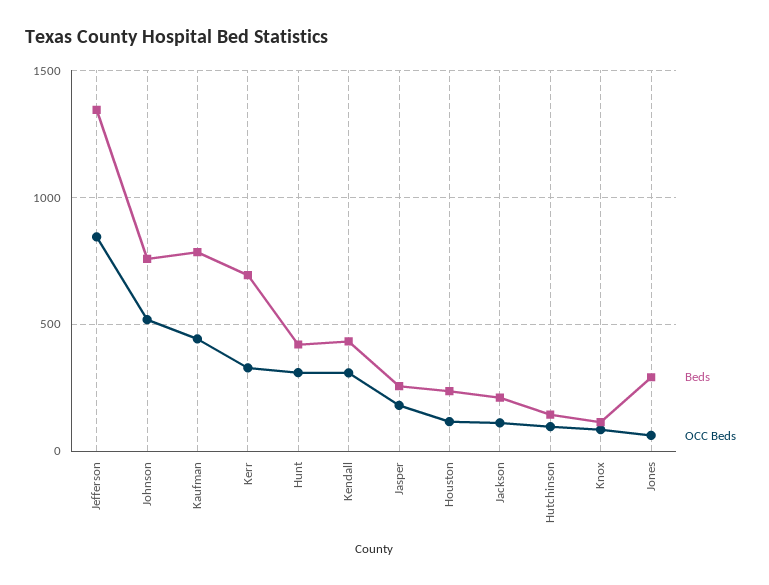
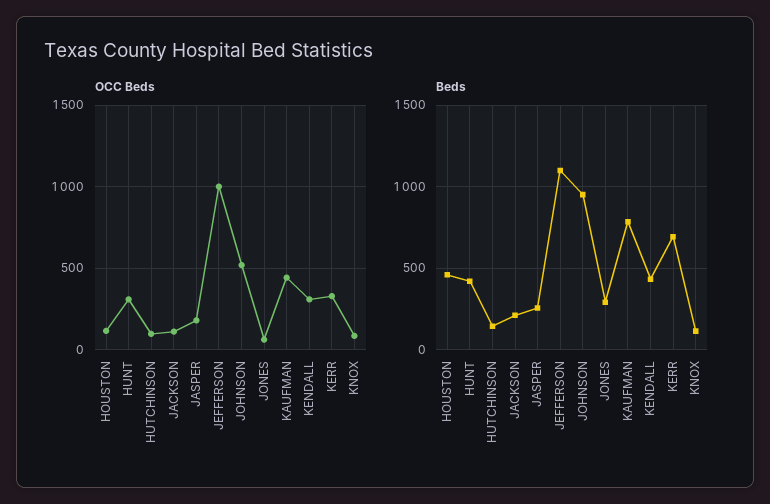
  {
    "Beds": {
-     "Jefferson": 1350,
+     "Jefferson": 1100,
-     "Johnson": 750,
+     "Johnson": 950,
      "Kaufman": 800,
      "Kerr": 700,
      "Hunt": 400,
      "Kendall": 450,
      "Jasper": 250,
-     "Houston": 250,
+     "Houston": 450,
      "Jackson": 200,
      "Hutchinson": 150,
      "Knox": 100,
      "Jones": 300
    },
    "OCC Beds": {
-     "Jefferson": 850,
+     "Jefferson": 1000,
      "Johnson": 500,
      "Kaufman": 450,
      "Kerr": 350,
      "Hunt": 300,
      "Kendall": 300,
      "Jasper": 200,
      "Houston": 100,
      "Jackson": 100,
      "Hutchinson": 100,
      "Knox": 100,
      "Jones": 50
    }
  }

